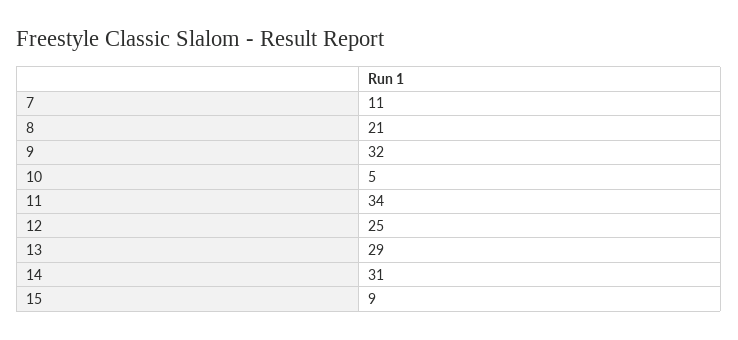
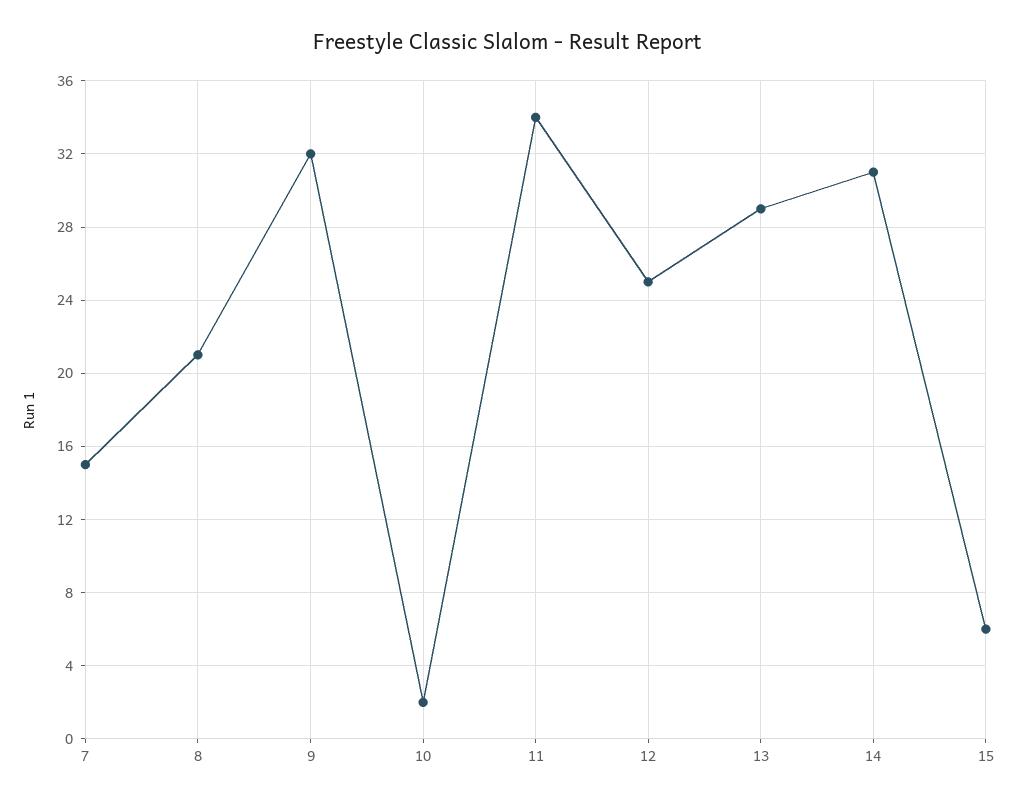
  {
-   "7": 11,
+   "7": 15,
    "8": 21,
    "9": 32,
-   "10": 5,
+   "10": 2,
    "11": 34,
    "12": 25,
    "13": 29,
    "14": 31,
-   "15": 9
+   "15": 6
  }

